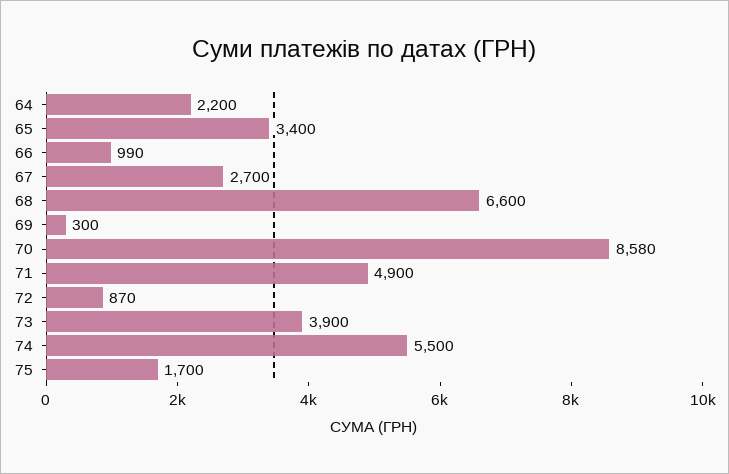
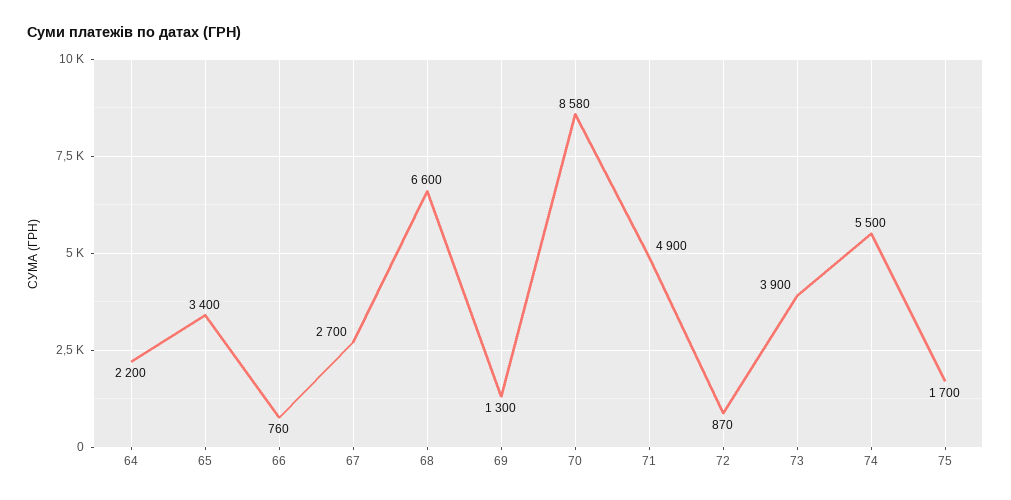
  {
    "64": 2200,
    "65": 3400,
-   "66": 990,
+   "66": 760,
    "67": 2700,
    "68": 6600,
-   "69": 300,
+   "69": 1300,
    "70": 8580,
    "71": 4900,
    "72": 870,
    "73": 3900,
    "74": 5500,
    "75": 1700
  }

